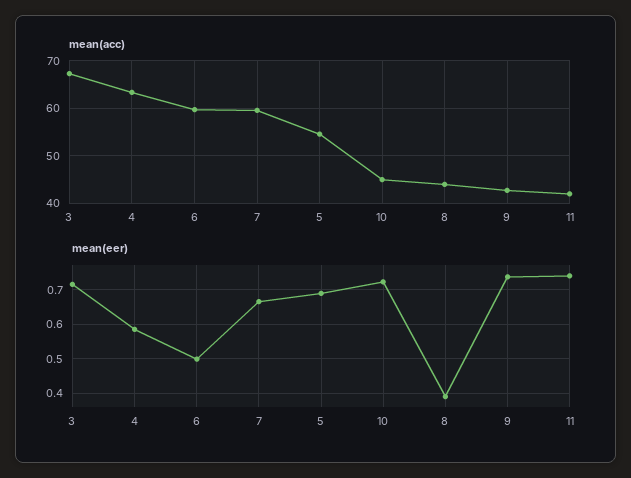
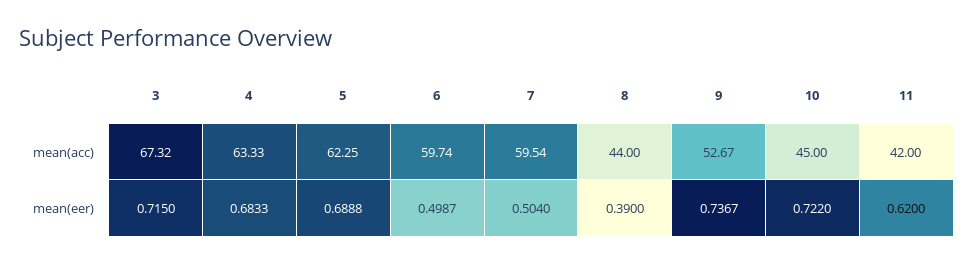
  {
    "mean(acc)": {
      "3": 67.32,
      "4": 63.33,
      "6": 59.74,
      "7": 59.54,
-     "5": 54,
+     "5": 62.25,
      "10": 45,
      "8": 44,
-     "9": 42,
+     "9": 52.67,
      "11": 42
    },
    "mean(eer)": {
      "3": 0.715,
-     "4": 0.58,
+     "4": 0.6833,
      "6": 0.4987,
-     "7": 0.66,
+     "7": 0.504,
      "5": 0.6888,
      "10": 0.722,
      "8": 0.39,
      "9": 0.7367,
-     "11": 0.74
+     "11": 0.62
    }
  }

